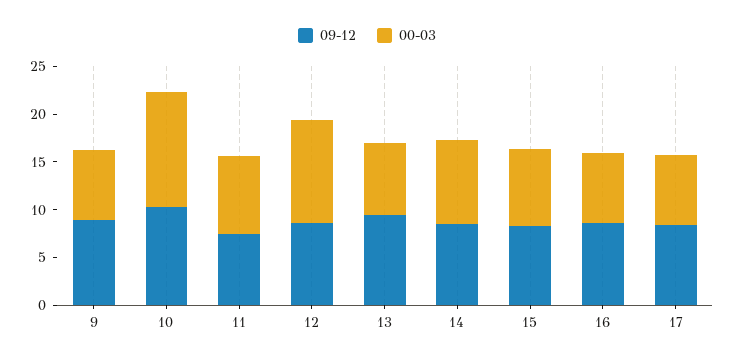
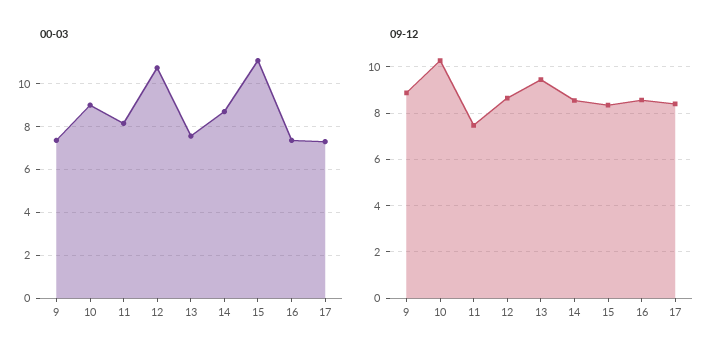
  {
    "09-12": {
      "9": 9,
      "10": 10.5,
      "11": 7.5,
      "12": 8.5,
      "13": 9.5,
      "14": 8.5,
      "15": 8.5,
      "16": 8.5,
      "17": 8.5
    },
    "00-03": {
      "9": 7.5,
-     "10": 12,
+     "10": 9,
      "11": 8,
      "12": 10.5,
      "13": 7.5,
      "14": 8.5,
-     "15": 8,
+     "15": 11,
      "16": 7.5,
      "17": 7.5
    }
  }

